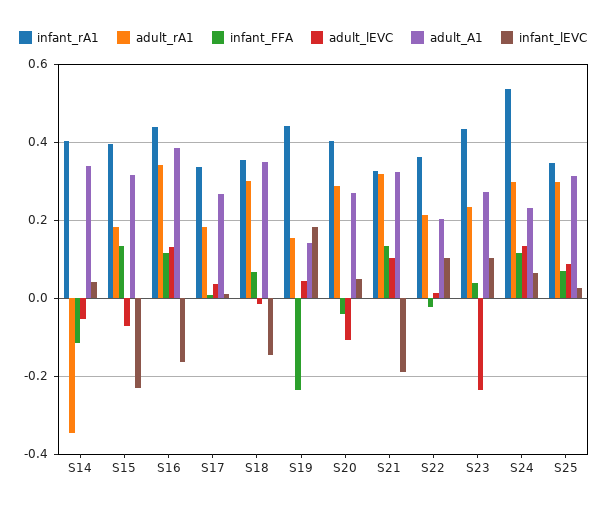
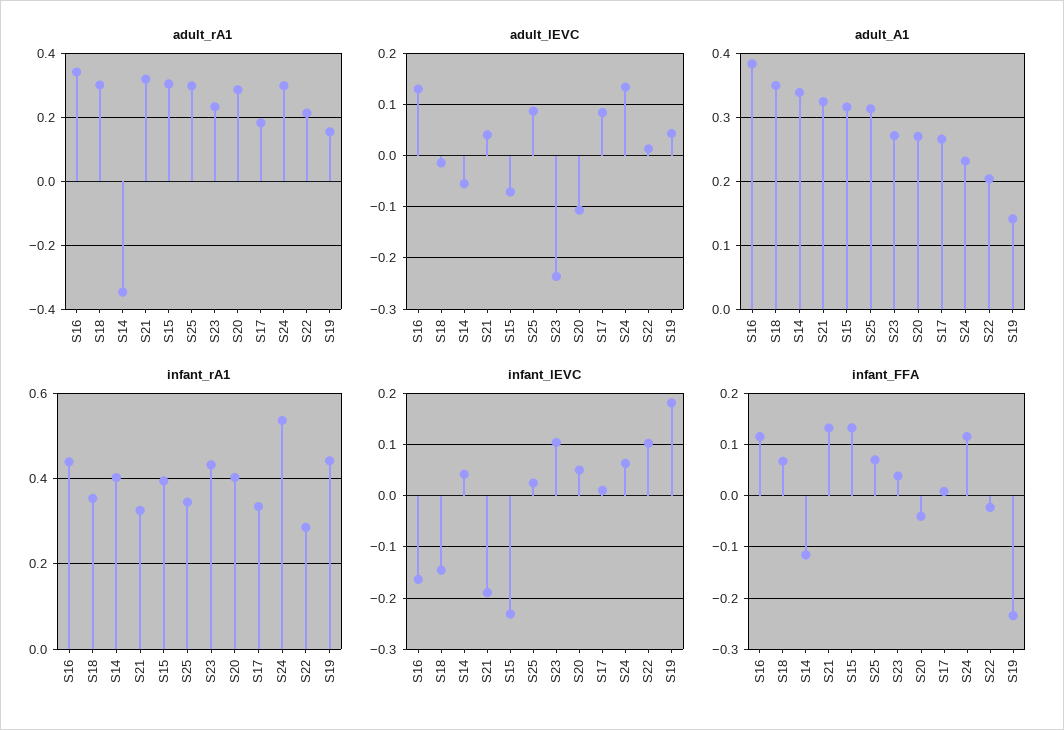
  {
    "infant_rA1": {
      "S14": 0.4,
      "S15": 0.4,
      "S16": 0.44,
      "S17": 0.34,
      "S18": 0.36,
      "S19": 0.44,
      "S20": 0.4,
      "S21": 0.32,
-     "S22": 0.36,
+     "S22": 0.28,
      "S23": 0.44,
      "S24": 0.54,
      "S25": 0.34
    },
    "adult_rA1": {
      "S14": -0.34,
-     "S15": 0.18,
+     "S15": 0.3,
      "S16": 0.34,
      "S17": 0.18,
      "S18": 0.3,
      "S19": 0.16,
      "S20": 0.28,
      "S21": 0.32,
      "S22": 0.22,
      "S23": 0.24,
      "S24": 0.3,
      "S25": 0.3
    },
    "infant_FFA": {
      "S14": -0.12,
      "S15": 0.14,
      "S16": 0.12,
      "S17": 0,
      "S18": 0.06,
      "S19": -0.24,
      "S20": -0.04,
      "S21": 0.14,
      "S22": -0.02,
      "S23": 0.04,
      "S24": 0.12,
      "S25": 0.08
    },
    "adult_lEVC": {
      "S14": -0.06,
      "S15": -0.08,
      "S16": 0.14,
-     "S17": 0.04,
+     "S17": 0.08,
      "S18": -0.02,
      "S19": 0.04,
      "S20": -0.1,
-     "S21": 0.1,
+     "S21": 0.04,
      "S22": 0.02,
      "S23": -0.24,
      "S24": 0.14,
      "S25": 0.08
    },
    "adult_A1": {
      "S14": 0.34,
      "S15": 0.32,
      "S16": 0.38,
      "S17": 0.27,
      "S18": 0.35,
      "S19": 0.14,
      "S20": 0.27,
      "S21": 0.32,
      "S22": 0.2,
      "S23": 0.27,
      "S24": 0.23,
      "S25": 0.31
    },
    "infant_lEVC": {
      "S14": 0.04,
      "S15": -0.24,
      "S16": -0.16,
      "S17": 0.02,
      "S18": -0.14,
      "S19": 0.18,
      "S20": 0.06,
      "S21": -0.18,
      "S22": 0.1,
      "S23": 0.1,
      "S24": 0.06,
      "S25": 0.02
    }
  }

